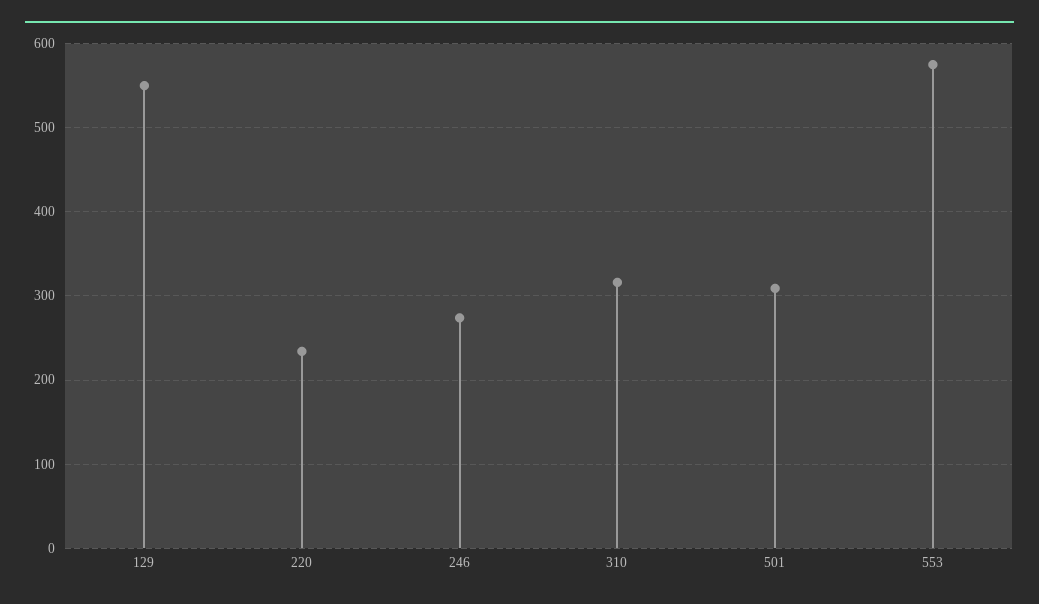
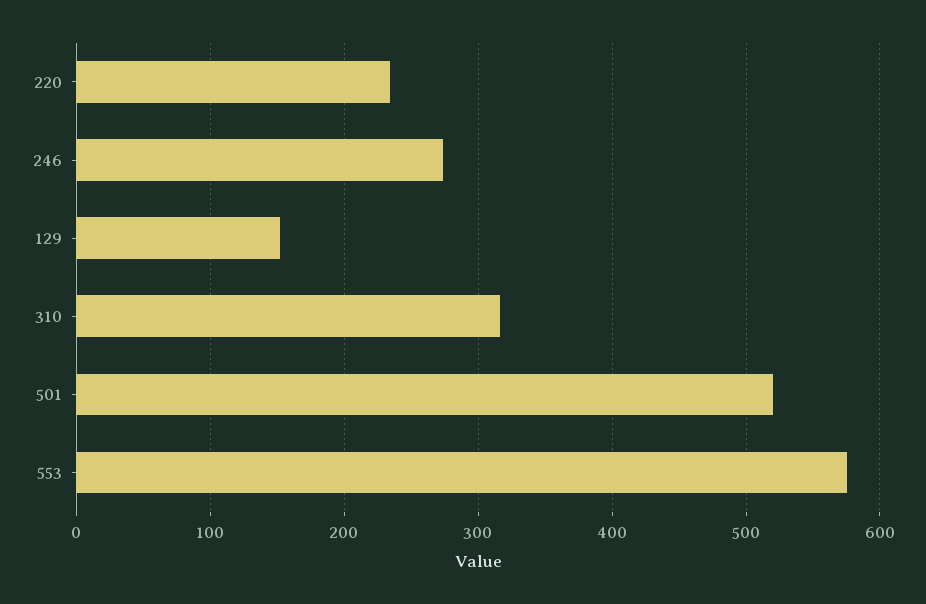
  {
-   "129": 550,
+   "129": 150,
    "220": 230,
    "246": 270,
    "310": 320,
-   "501": 310,
+   "501": 520,
    "553": 580
  }

